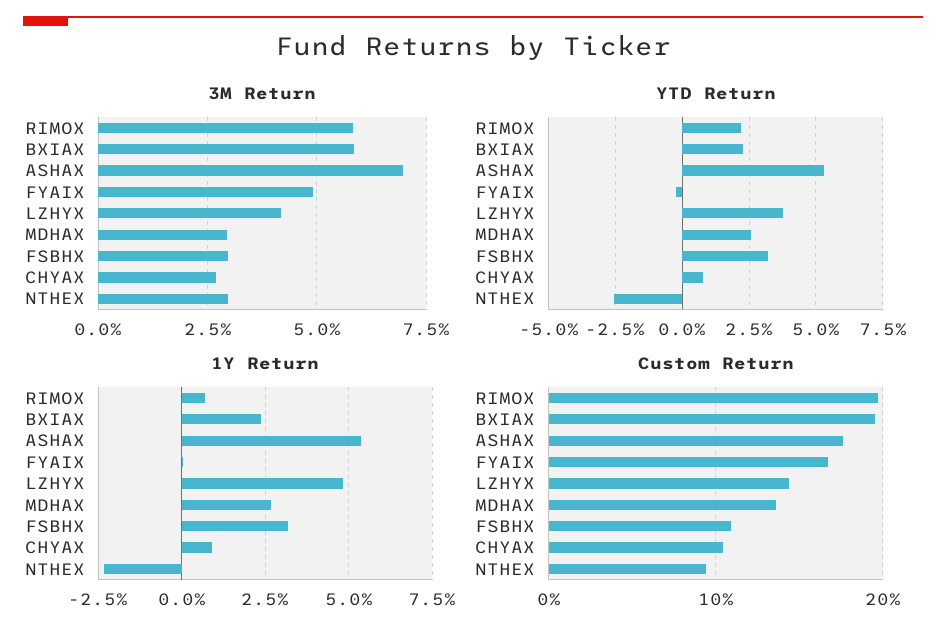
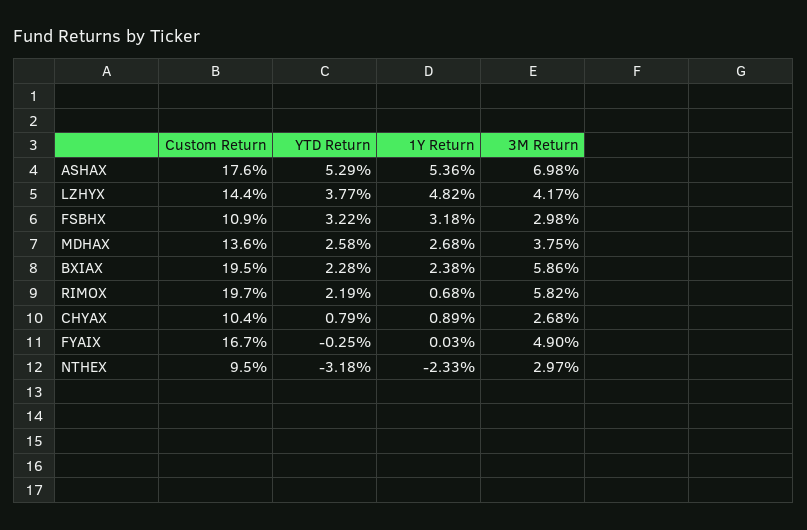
  {
    "3M Return": {
      "RIMOX": 5.82,
      "BXIAX": 5.86,
      "ASHAX": 6.98,
      "FYAIX": 4.9,
      "LZHYX": 4.17,
-     "MDHAX": 3,
+     "MDHAX": 3.75,
      "FSBHX": 2.98,
      "CHYAX": 2.68,
      "NTHEX": 2.97
    },
    "YTD Return": {
      "RIMOX": 2.19,
      "BXIAX": 2.28,
      "ASHAX": 5.29,
      "FYAIX": -0.25,
      "LZHYX": 3.77,
      "MDHAX": 2.58,
      "FSBHX": 3.22,
      "CHYAX": 0.79,
-     "NTHEX": -2.5
+     "NTHEX": -3.18
    },
    "1Y Return": {
      "RIMOX": 0.68,
      "BXIAX": 2.38,
      "ASHAX": 5.36,
      "FYAIX": 0.03,
      "LZHYX": 4.82,
      "MDHAX": 2.68,
      "FSBHX": 3.18,
      "CHYAX": 0.89,
      "NTHEX": -2.33
    },
    "Custom Return": {
      "RIMOX": 19.7,
      "BXIAX": 19.5,
      "ASHAX": 17.6,
      "FYAIX": 16.7,
      "LZHYX": 14.4,
      "MDHAX": 13.6,
      "FSBHX": 10.9,
      "CHYAX": 10.4,
      "NTHEX": 9.5
    }
  }

